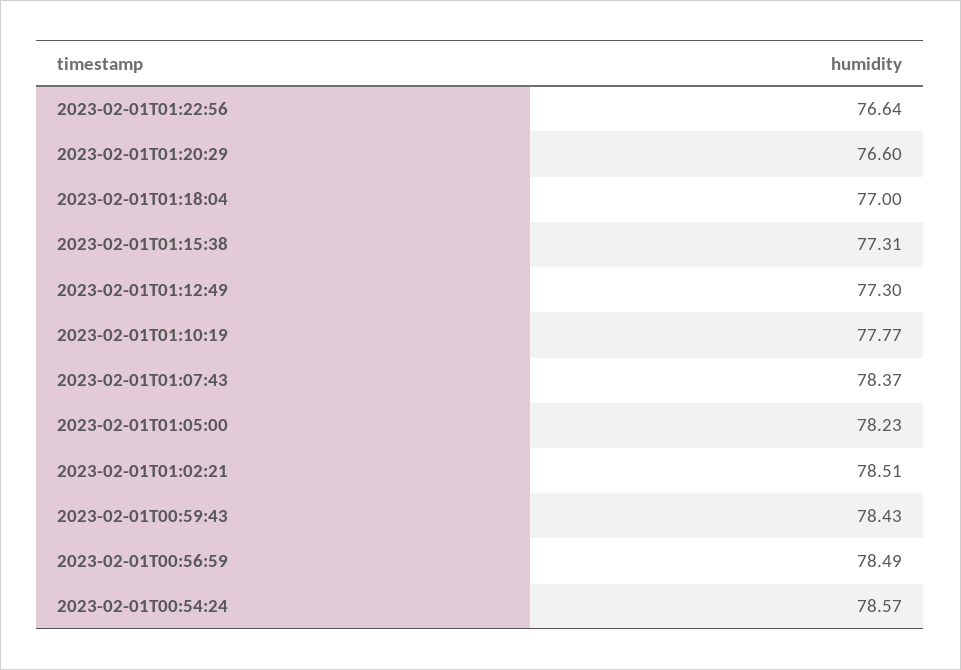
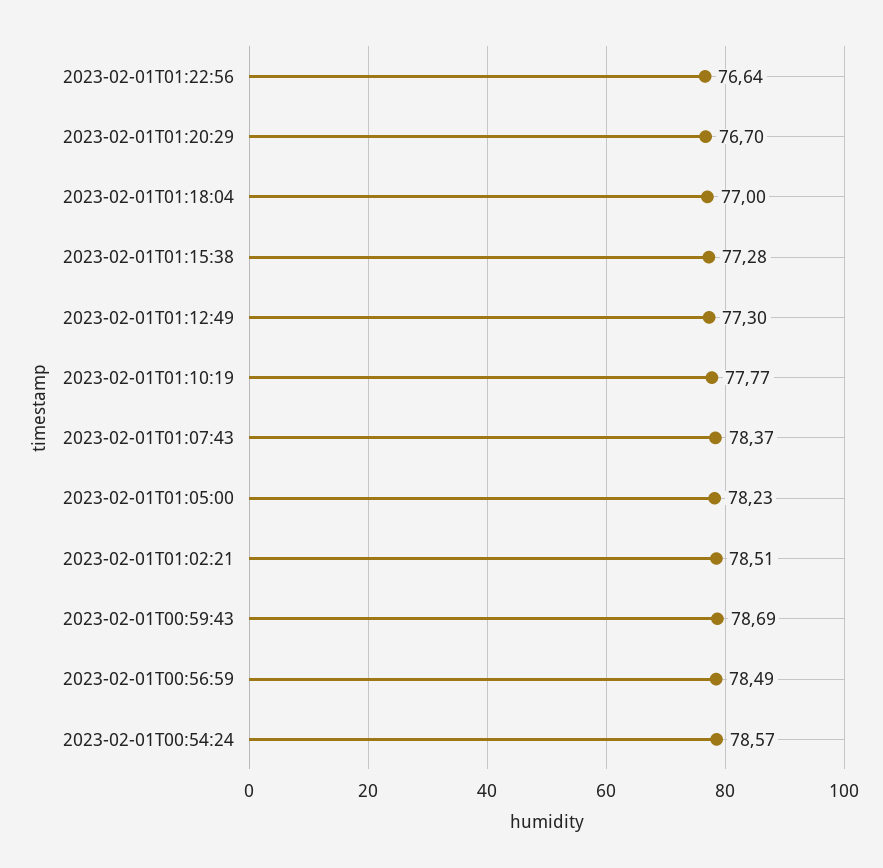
  {
    "2023-02-01T01:22:56": 76.64,
-   "2023-02-01T01:20:29": 76.6,
+   "2023-02-01T01:20:29": 76.7,
    "2023-02-01T01:18:04": 77,
-   "2023-02-01T01:15:38": 77.31,
+   "2023-02-01T01:15:38": 77.28,
    "2023-02-01T01:12:49": 77.3,
    "2023-02-01T01:10:19": 77.77,
    "2023-02-01T01:07:43": 78.37,
    "2023-02-01T01:05:00": 78.23,
    "2023-02-01T01:02:21": 78.51,
-   "2023-02-01T00:59:43": 78.43,
+   "2023-02-01T00:59:43": 78.69,
    "2023-02-01T00:56:59": 78.49,
    "2023-02-01T00:54:24": 78.57
  }

